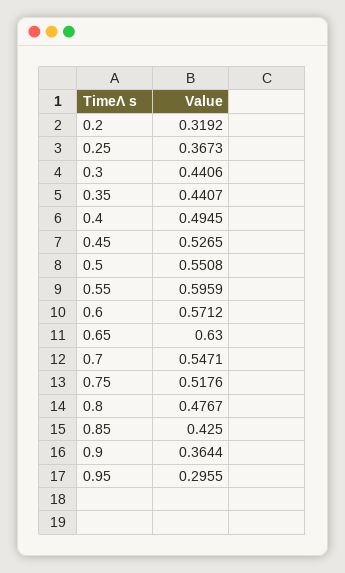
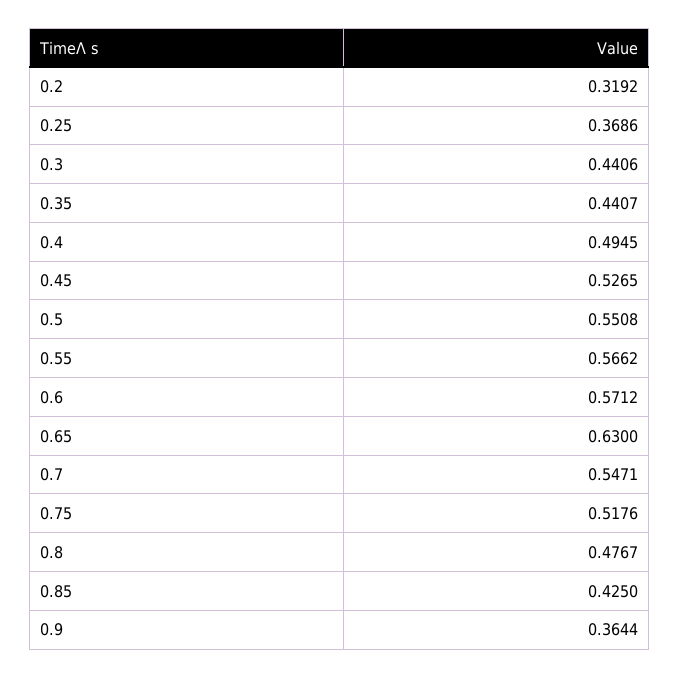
  {
    "0.2": 0.3192,
-   "0.25": 0.3673,
+   "0.25": 0.3686,
    "0.3": 0.4406,
    "0.35": 0.4407,
    "0.4": 0.4945,
    "0.45": 0.5265,
    "0.5": 0.5508,
-   "0.55": 0.5959,
+   "0.55": 0.5662,
    "0.6": 0.5712,
    "0.65": 0.63,
    "0.7": 0.5471,
    "0.75": 0.5176,
    "0.8": 0.4767,
    "0.85": 0.425,
-   "0.9": 0.3644,
+   "0.9": 0.3644
-   "0.95": 0.2955
  }

